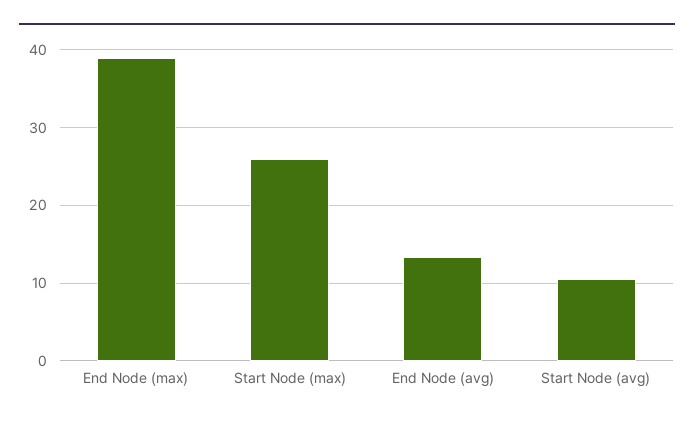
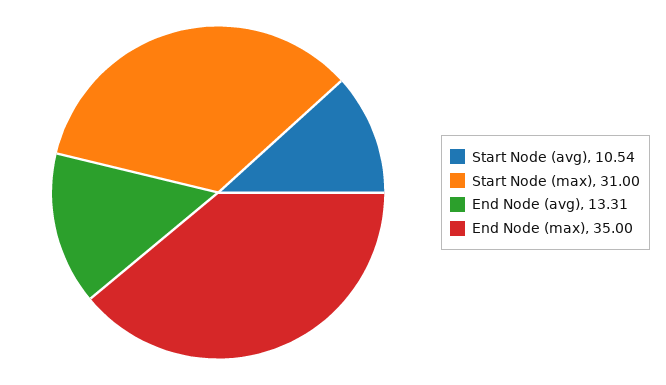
  {
-   "End Node (max)": 39,
+   "End Node (max)": 35,
-   "Start Node (max)": 26,
+   "Start Node (max)": 31,
    "End Node (avg)": 13.31,
    "Start Node (avg)": 10.54
  }

